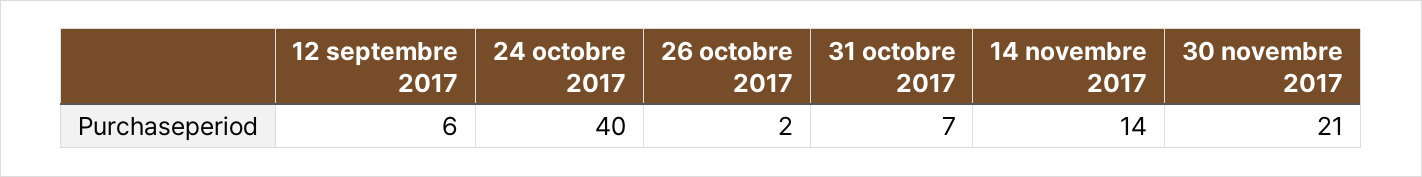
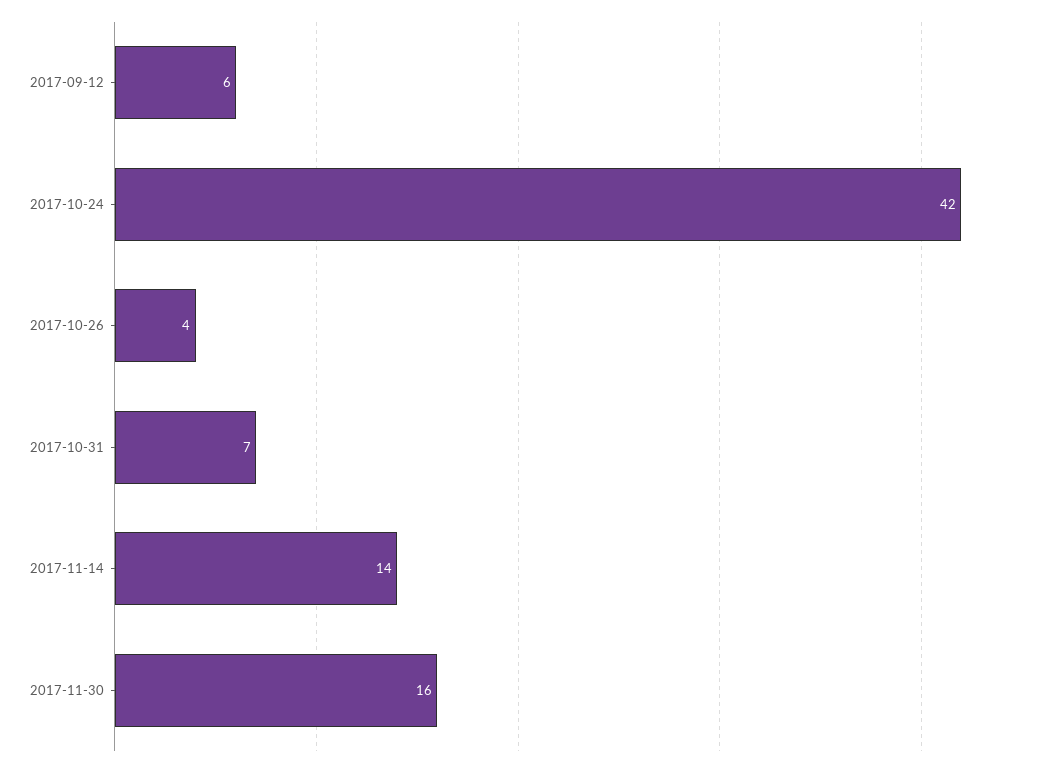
  {
    "12 septembre 2017": 6,
-   "24 octobre 2017": 40,
+   "24 octobre 2017": 42,
-   "26 octobre 2017": 2,
+   "26 octobre 2017": 4,
    "31 octobre 2017": 7,
    "14 novembre 2017": 14,
-   "30 novembre 2017": 21
+   "30 novembre 2017": 16
  }

